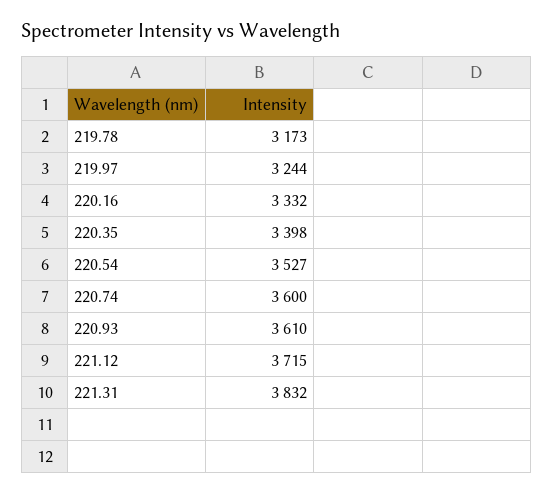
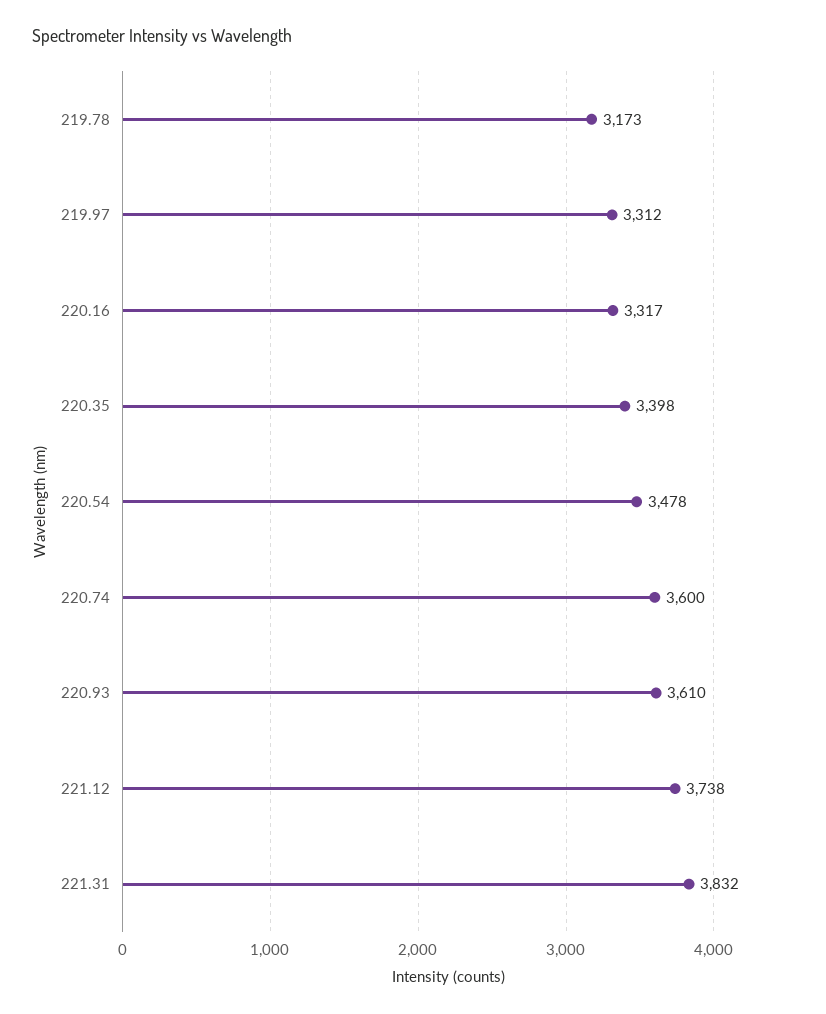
  {
    "219.78": 3173,
-   "219.97": 3244,
+   "219.97": 3312,
-   "220.16": 3332,
+   "220.16": 3317,
    "220.35": 3398,
-   "220.54": 3527,
+   "220.54": 3478,
    "220.74": 3600,
    "220.93": 3610,
-   "221.12": 3715,
+   "221.12": 3738,
    "221.31": 3832
  }

